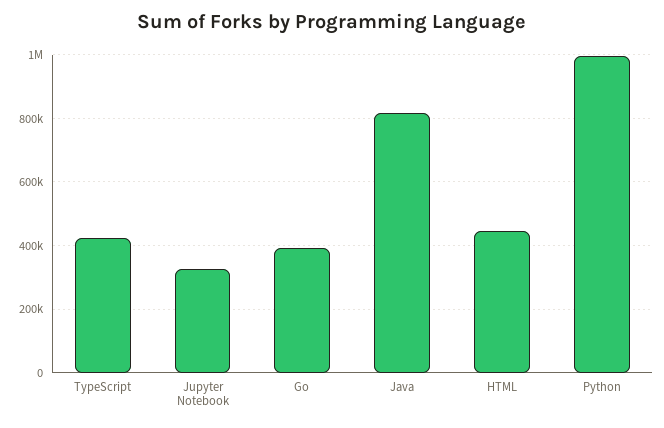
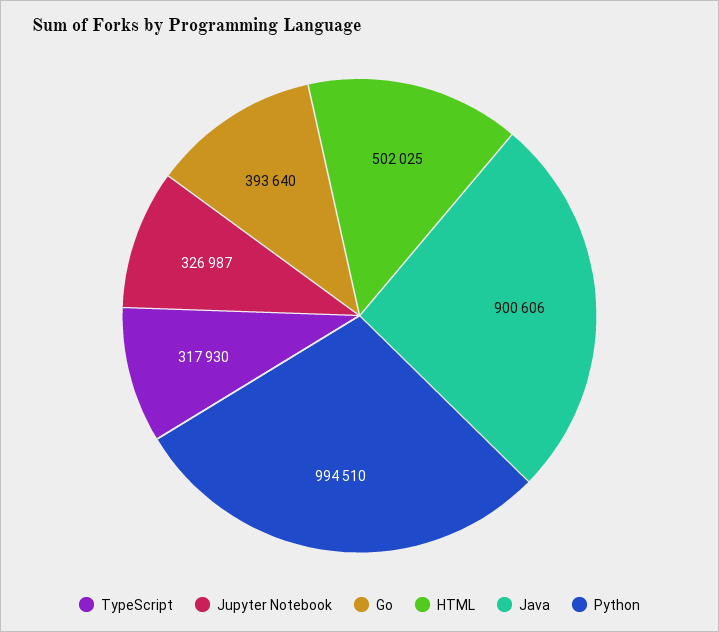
  {
-   "TypeScript": 420000,
+   "TypeScript": 317930,
    "Jupyter Notebook": 326987,
    "Go": 393640,
-   "Java": 820000,
+   "Java": 900606,
-   "HTML": 440000,
+   "HTML": 502025,
    "Python": 994510
  }

